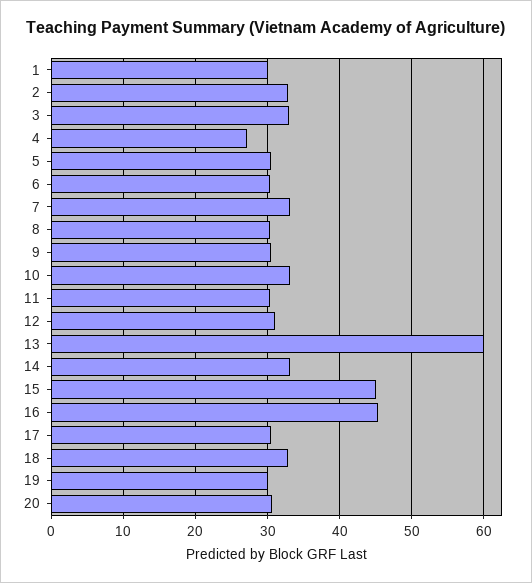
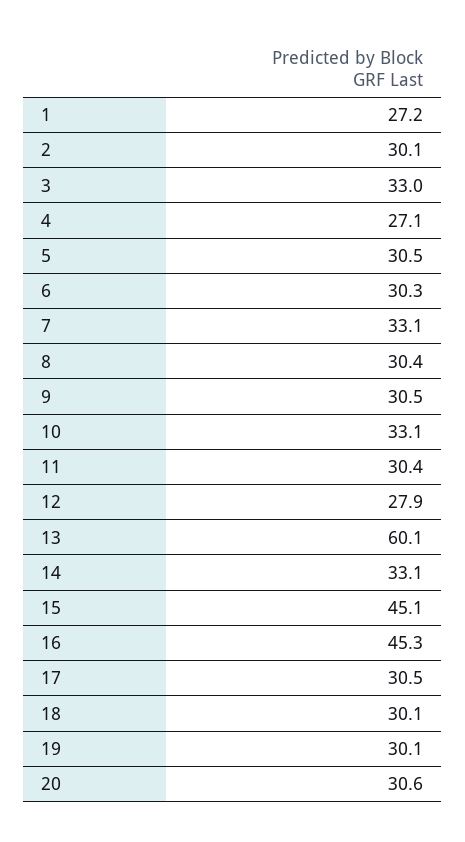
  {
-   "1": 30,
+   "1": 27.2,
-   "2": 33,
+   "2": 30.1,
    "3": 33,
    "4": 27.1,
    "5": 30.5,
    "6": 30.3,
    "7": 33.1,
    "8": 30.4,
    "9": 30.5,
    "10": 33.1,
    "11": 30.4,
-   "12": 31,
+   "12": 27.9,
    "13": 60.1,
    "14": 33.1,
    "15": 45.1,
    "16": 45.3,
    "17": 30.5,
-   "18": 33,
+   "18": 30.1,
    "19": 30.1,
    "20": 30.6
  }

